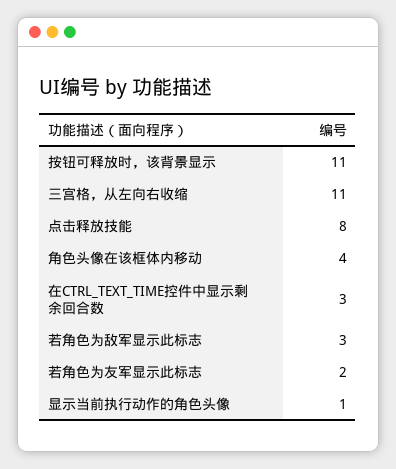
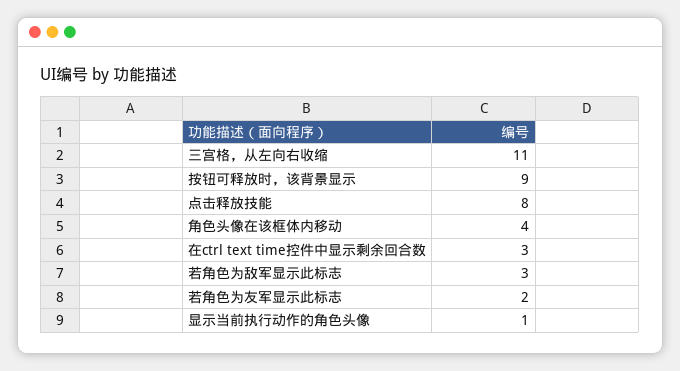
  {
-   "按钮可释放时，该背景显示": 11,
+   "按钮可释放时，该背景显示": 9,
    "三宫格，从左向右收缩": 11,
    "点击释放技能": 8,
    "角色头像在该框体内移动": 4,
    "在CTRL_TEXT_TIME控件中显示剩余回合数": 3,
    "若角色为敌军显示此标志": 3,
    "若角色为友军显示此标志": 2,
    "显示当前执行动作的角色头像": 1
  }

